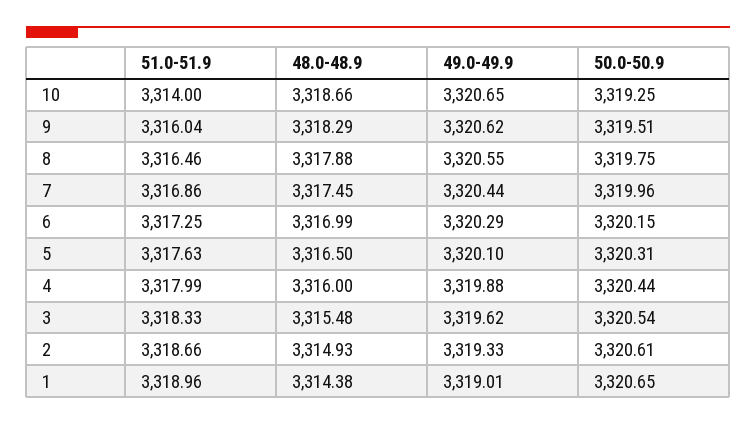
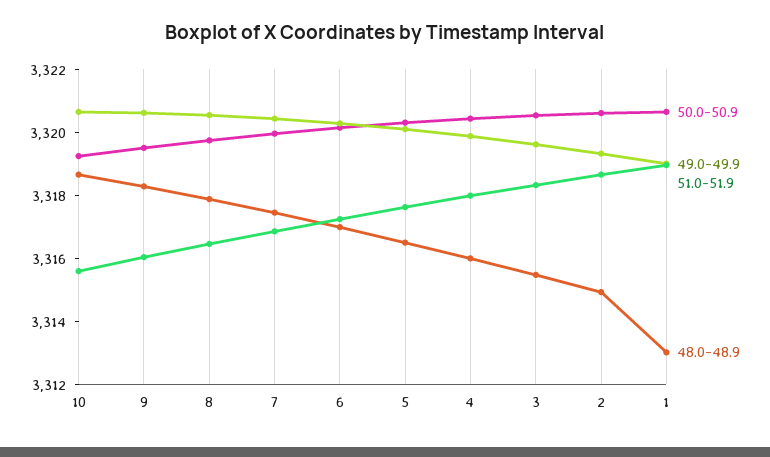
  {
    "51.0-51.9": {
-     "10": 3314,
+     "10": 3315.5,
      "9": 3316.04,
      "8": 3316.46,
      "7": 3316.86,
      "6": 3317.25,
      "5": 3317.63,
      "4": 3317.99,
      "3": 3318.33,
      "2": 3318.66,
      "1": 3318.96
    },
    "48.0-48.9": {
      "10": 3318.66,
      "9": 3318.29,
      "8": 3317.88,
      "7": 3317.45,
      "6": 3316.99,
      "5": 3316.5,
      "4": 3316,
      "3": 3315.48,
      "2": 3314.93,
-     "1": 3314.38
+     "1": 3313
    },
    "49.0-49.9": {
      "10": 3320.65,
      "9": 3320.62,
      "8": 3320.55,
      "7": 3320.44,
      "6": 3320.29,
      "5": 3320.1,
      "4": 3319.88,
      "3": 3319.62,
      "2": 3319.33,
      "1": 3319.01
    },
    "50.0-50.9": {
      "10": 3319.25,
      "9": 3319.51,
      "8": 3319.75,
      "7": 3319.96,
      "6": 3320.15,
      "5": 3320.31,
      "4": 3320.44,
      "3": 3320.54,
      "2": 3320.61,
      "1": 3320.65
    }
  }

